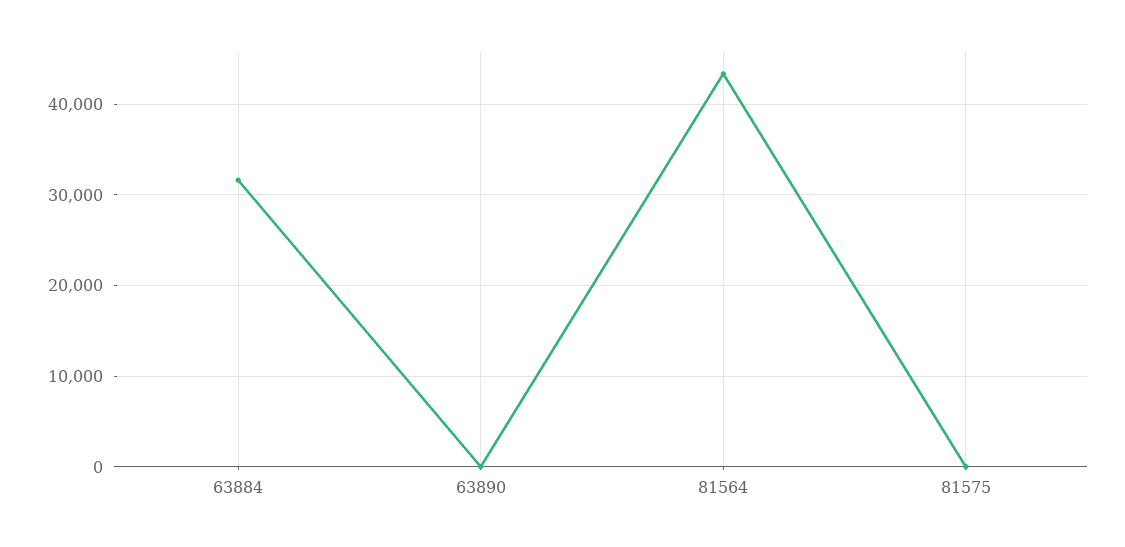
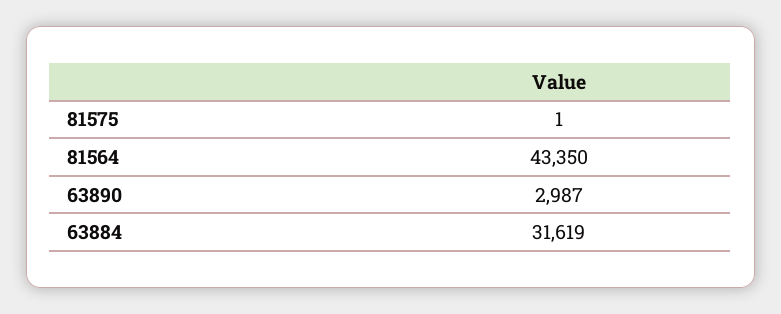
  {
    "63884": 31619,
-   "63890": 0,
+   "63890": 2987,
    "81564": 43350,
    "81575": 1
  }

